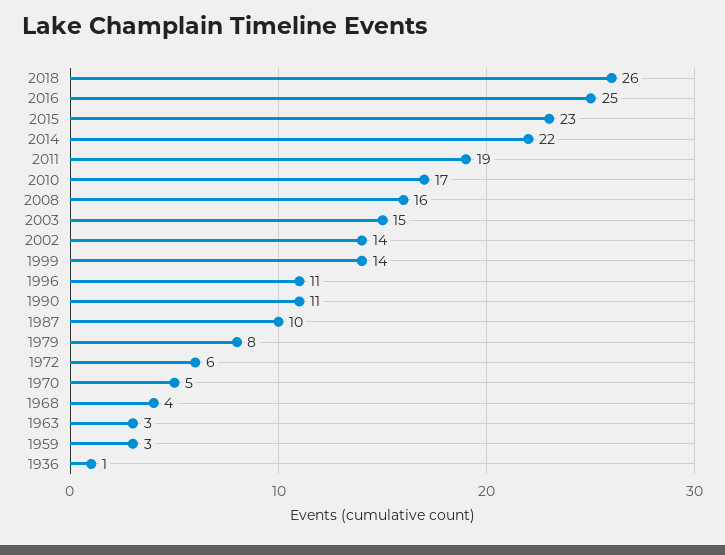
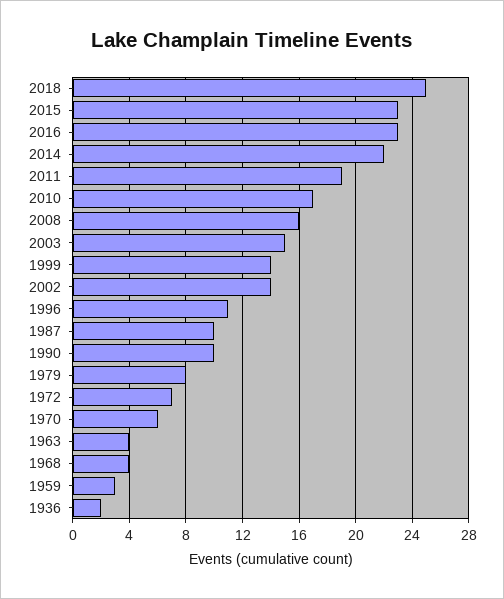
  {
-   "2018": 26,
+   "2018": 25,
-   "2016": 25,
+   "2016": 23,
    "2015": 23,
    "2014": 22,
    "2011": 19,
    "2010": 17,
    "2008": 16,
    "2003": 15,
    "2002": 14,
    "1999": 14,
    "1996": 11,
-   "1990": 11,
+   "1990": 10,
    "1987": 10,
    "1979": 8,
-   "1972": 6,
+   "1972": 7,
-   "1970": 5,
+   "1970": 6,
    "1968": 4,
-   "1963": 3,
+   "1963": 4,
    "1959": 3,
-   "1936": 1
+   "1936": 2
  }

